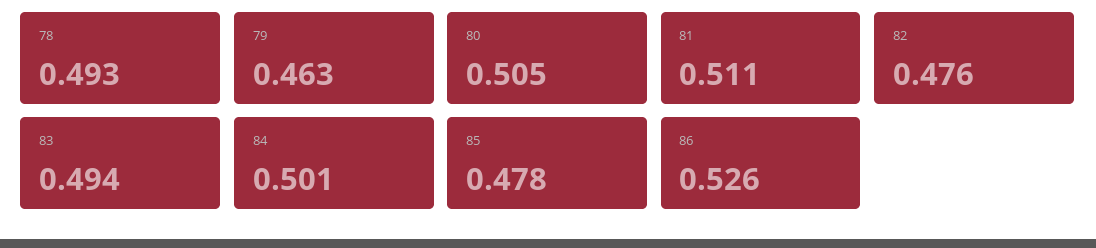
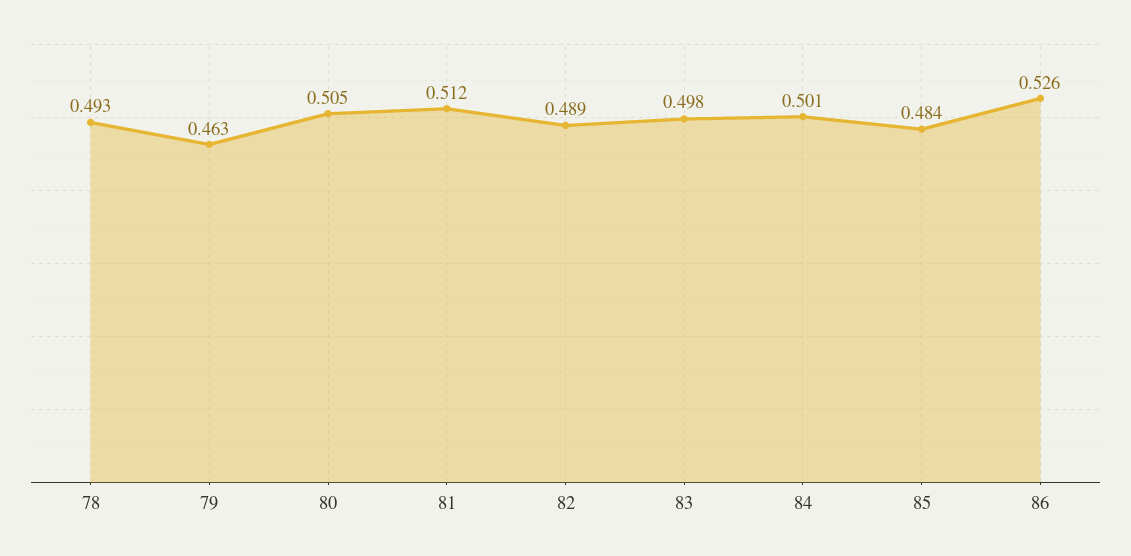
  {
    "78": 0.493,
    "79": 0.463,
    "80": 0.505,
-   "81": 0.511,
+   "81": 0.512,
-   "82": 0.476,
+   "82": 0.489,
-   "83": 0.494,
+   "83": 0.498,
    "84": 0.501,
-   "85": 0.478,
+   "85": 0.484,
    "86": 0.526
  }

